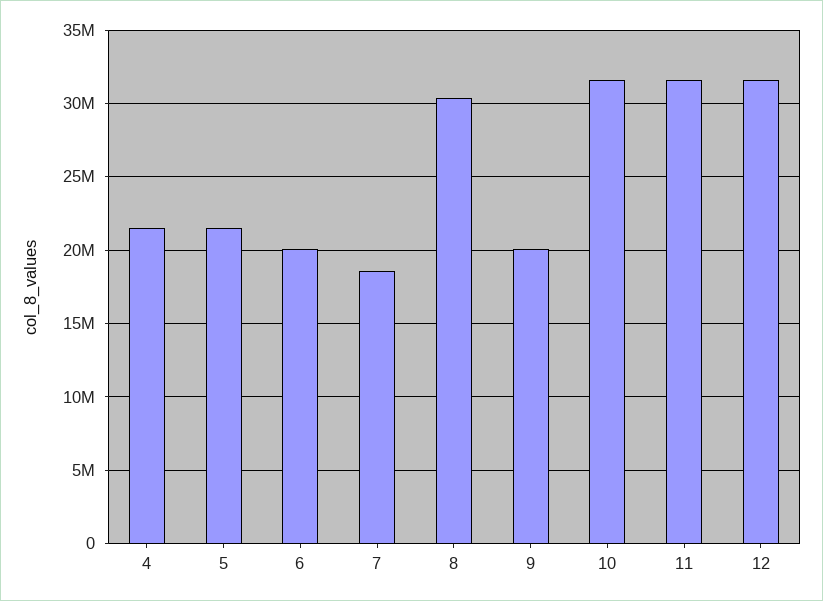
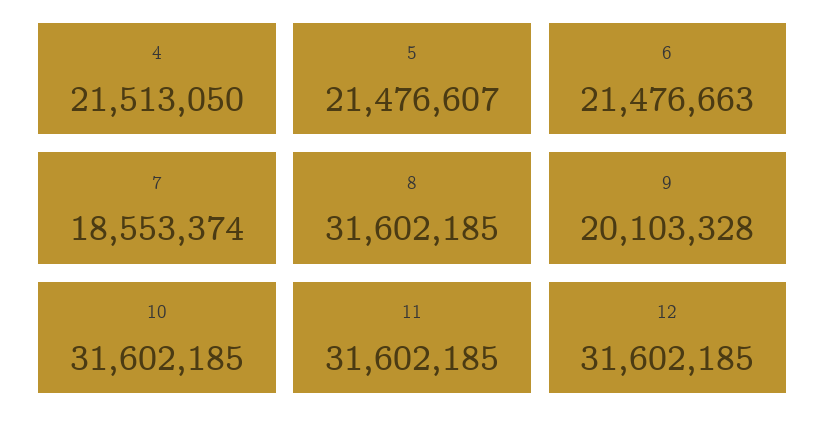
  {
    "4": 21513050,
    "5": 21476607,
-   "6": 20000000,
+   "6": 21476663,
    "7": 18553374,
-   "8": 30500000,
+   "8": 31602185,
    "9": 20103328,
    "10": 31602185,
    "11": 31602185,
    "12": 31602185
  }

